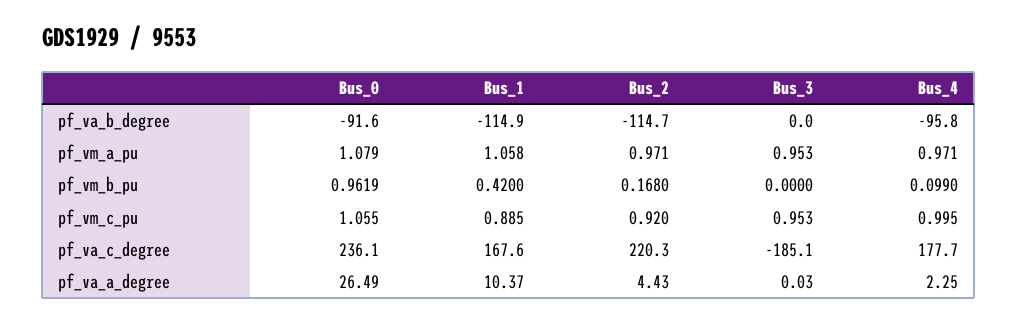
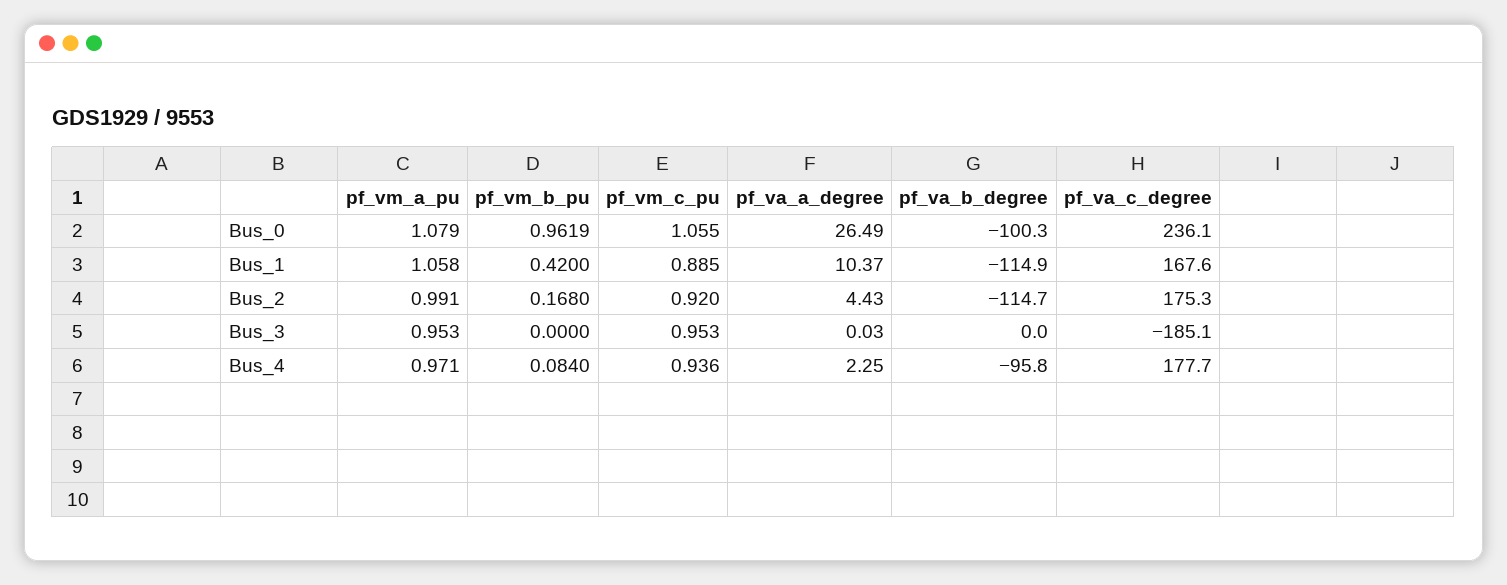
  {
    "Bus_0": {
-     "pf_va_b_degree": -91.6,
+     "pf_va_b_degree": -100.3,
      "pf_vm_a_pu": 1.079,
      "pf_vm_b_pu": 0.9619,
      "pf_vm_c_pu": 1.055,
      "pf_va_c_degree": 236.1,
      "pf_va_a_degree": 26.49
    },
    "Bus_1": {
      "pf_va_b_degree": -114.9,
      "pf_vm_a_pu": 1.058,
      "pf_vm_b_pu": 0.42,
      "pf_vm_c_pu": 0.885,
      "pf_va_c_degree": 167.6,
      "pf_va_a_degree": 10.37
    },
    "Bus_2": {
      "pf_va_b_degree": -114.7,
-     "pf_vm_a_pu": 0.971,
+     "pf_vm_a_pu": 0.991,
      "pf_vm_b_pu": 0.168,
      "pf_vm_c_pu": 0.92,
-     "pf_va_c_degree": 220.3,
+     "pf_va_c_degree": 175.3,
      "pf_va_a_degree": 4.43
    },
    "Bus_3": {
      "pf_va_b_degree": 0,
      "pf_vm_a_pu": 0.953,
      "pf_vm_b_pu": 0,
      "pf_vm_c_pu": 0.953,
      "pf_va_c_degree": -185.1,
      "pf_va_a_degree": 0.03
    },
    "Bus_4": {
      "pf_va_b_degree": -95.8,
      "pf_vm_a_pu": 0.971,
-     "pf_vm_b_pu": 0.099,
+     "pf_vm_b_pu": 0.084,
-     "pf_vm_c_pu": 0.995,
+     "pf_vm_c_pu": 0.936,
      "pf_va_c_degree": 177.7,
      "pf_va_a_degree": 2.25
    }
  }

